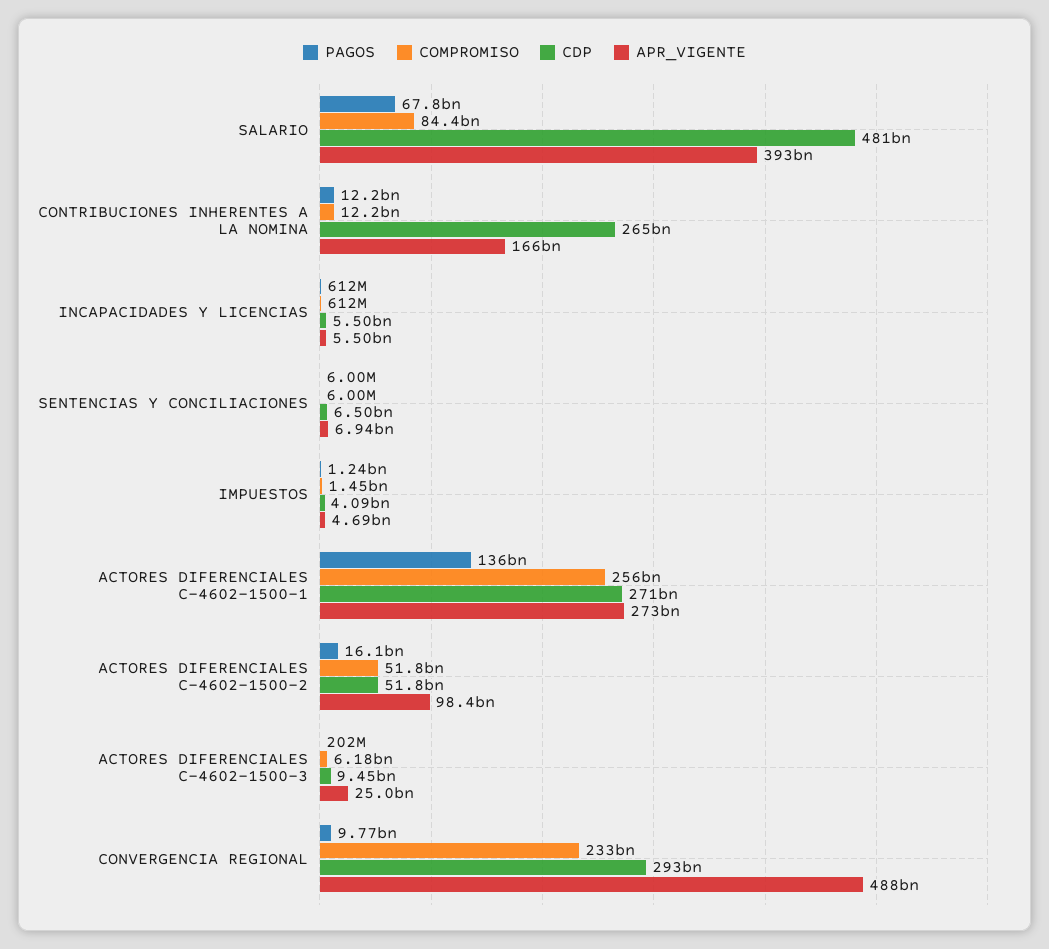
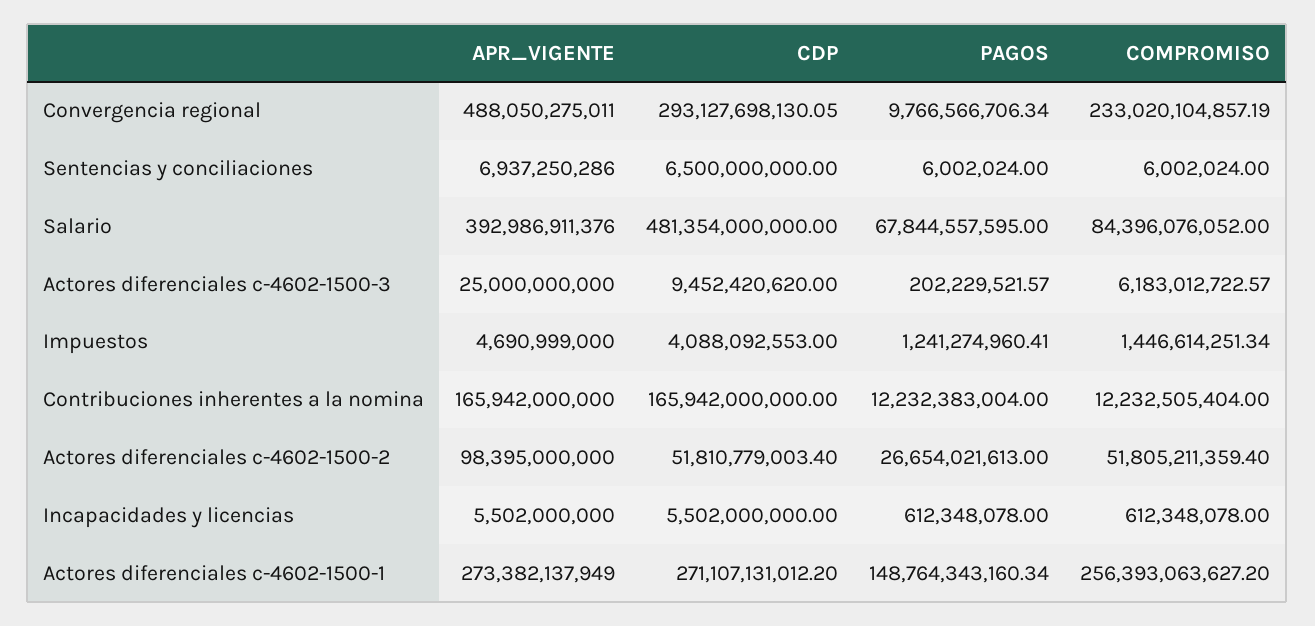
  {
    "PAGOS": {
      "SALARIO": 67844557595,
      "CONTRIBUCIONES INHERENTES A LA NOMINA": 12232383004,
      "INCAPACIDADES Y LICENCIAS": 612348078,
      "SENTENCIAS Y CONCILIACIONES": 6002024,
      "IMPUESTOS": 1241274960.41,
-     "ACTORES DIFERENCIALES C-4602-1500-1": 136000000000,
+     "ACTORES DIFERENCIALES C-4602-1500-1": 148764343160.34,
-     "ACTORES DIFERENCIALES C-4602-1500-2": 16100000000,
+     "ACTORES DIFERENCIALES C-4602-1500-2": 26654021613,
      "ACTORES DIFERENCIALES C-4602-1500-3": 202229521.57,
      "CONVERGENCIA REGIONAL": 9766566706.34
    },
    "COMPROMISO": {
      "SALARIO": 84396076052,
      "CONTRIBUCIONES INHERENTES A LA NOMINA": 12232505404,
      "INCAPACIDADES Y LICENCIAS": 612348078,
      "SENTENCIAS Y CONCILIACIONES": 6002024,
      "IMPUESTOS": 1446614251.34,
      "ACTORES DIFERENCIALES C-4602-1500-1": 256393063627.2,
      "ACTORES DIFERENCIALES C-4602-1500-2": 51805211359.4,
      "ACTORES DIFERENCIALES C-4602-1500-3": 6183012722.57,
      "CONVERGENCIA REGIONAL": 233020104857.19
    },
    "CDP": {
      "SALARIO": 481354000000,
-     "CONTRIBUCIONES INHERENTES A LA NOMINA": 265000000000,
+     "CONTRIBUCIONES INHERENTES A LA NOMINA": 165942000000,
      "INCAPACIDADES Y LICENCIAS": 5502000000,
      "SENTENCIAS Y CONCILIACIONES": 6500000000,
      "IMPUESTOS": 4088092553,
      "ACTORES DIFERENCIALES C-4602-1500-1": 271107131012.2,
      "ACTORES DIFERENCIALES C-4602-1500-2": 51810779003.4,
      "ACTORES DIFERENCIALES C-4602-1500-3": 9452420620,
      "CONVERGENCIA REGIONAL": 293127698130.05
    },
    "APR_VIGENTE": {
      "SALARIO": 392986911376,
      "CONTRIBUCIONES INHERENTES A LA NOMINA": 165942000000,
      "INCAPACIDADES Y LICENCIAS": 5502000000,
      "SENTENCIAS Y CONCILIACIONES": 6937250286,
      "IMPUESTOS": 4690999000,
      "ACTORES DIFERENCIALES C-4602-1500-1": 273382137949,
      "ACTORES DIFERENCIALES C-4602-1500-2": 98395000000,
      "ACTORES DIFERENCIALES C-4602-1500-3": 25000000000,
      "CONVERGENCIA REGIONAL": 488050275011
    }
  }

